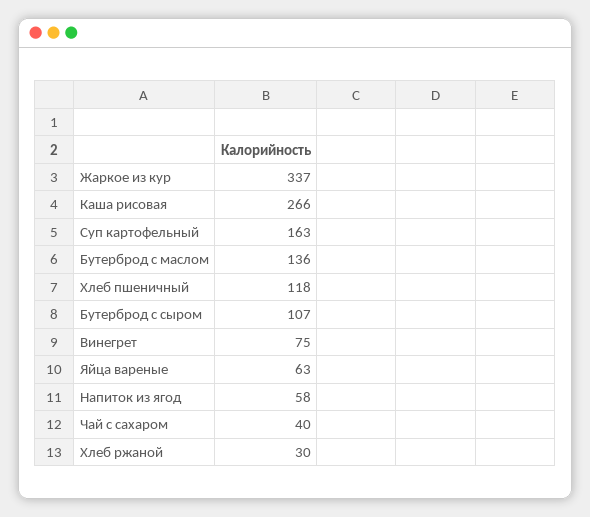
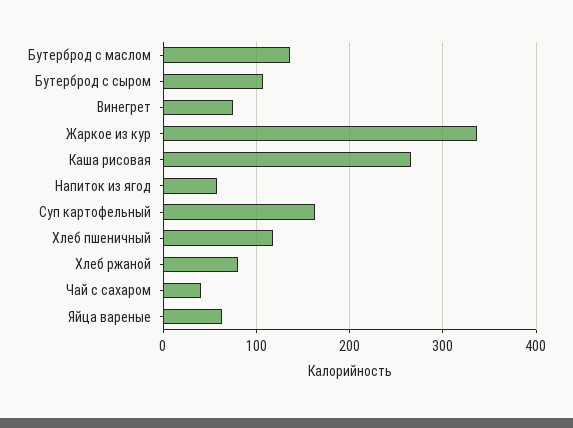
  {
    "Жаркое из кур": 337,
    "Каша рисовая": 266,
    "Суп картофельный": 163,
    "Бутерброд с маслом": 136,
    "Хлеб пшеничный": 118,
    "Бутерброд с сыром": 107,
    "Винегрет": 75,
    "Яйца вареные": 63,
    "Напиток из ягод": 58,
    "Чай с сахаром": 40,
-   "Хлеб ржаной": 30
+   "Хлеб ржаной": 80
  }

